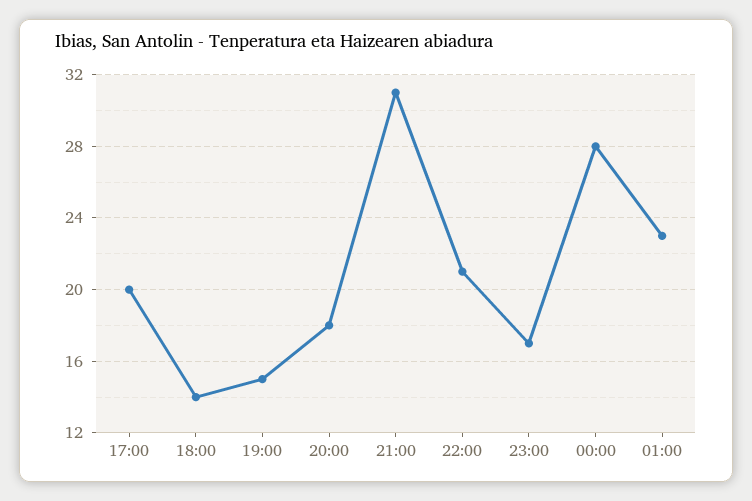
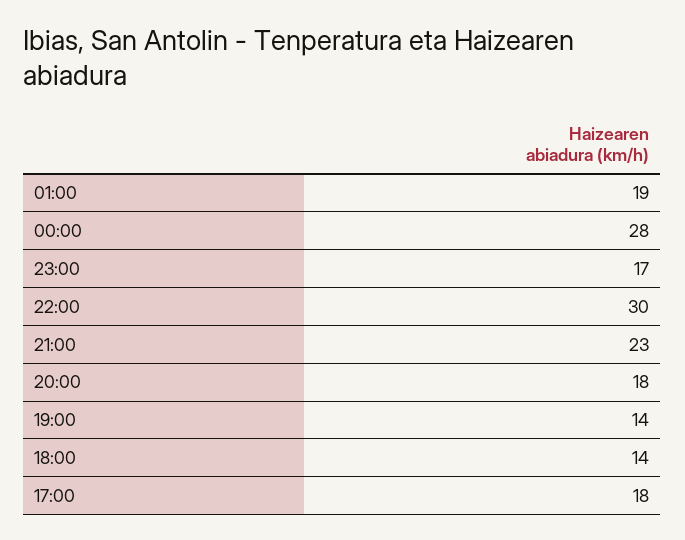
  {
-   "17:00": 20,
+   "17:00": 18,
    "18:00": 14,
-   "19:00": 15,
+   "19:00": 14,
    "20:00": 18,
-   "21:00": 31,
+   "21:00": 23,
-   "22:00": 21,
+   "22:00": 30,
    "23:00": 17,
    "00:00": 28,
-   "01:00": 23
+   "01:00": 19
  }

